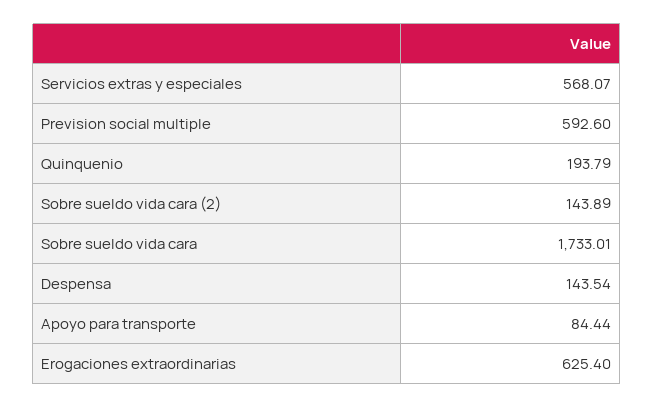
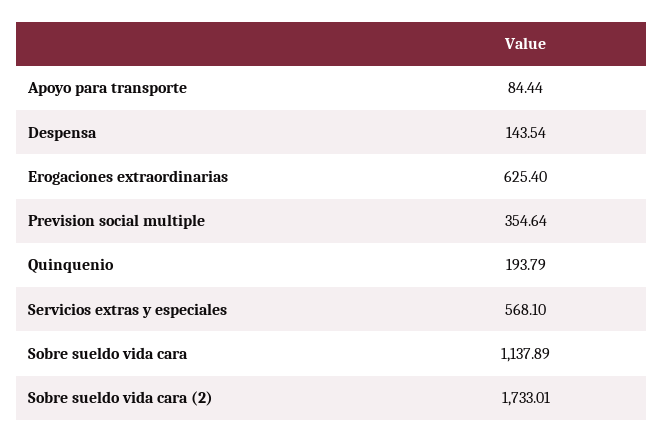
  {
-   "Servicios extras y especiales": 568.07,
+   "Servicios extras y especiales": 568.1,
-   "Prevision social multiple": 592.6,
+   "Prevision social multiple": 354.64,
    "Quinquenio": 193.79,
-   "Sobre sueldo vida cara (2)": 143.89,
+   "Sobre sueldo vida cara (2)": 1733.01,
-   "Sobre sueldo vida cara": 1733.01,
+   "Sobre sueldo vida cara": 1137.89,
    "Despensa": 143.54,
    "Apoyo para transporte": 84.44,
    "Erogaciones extraordinarias": 625.4
  }

